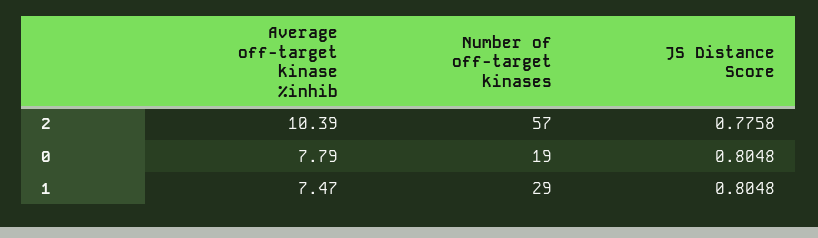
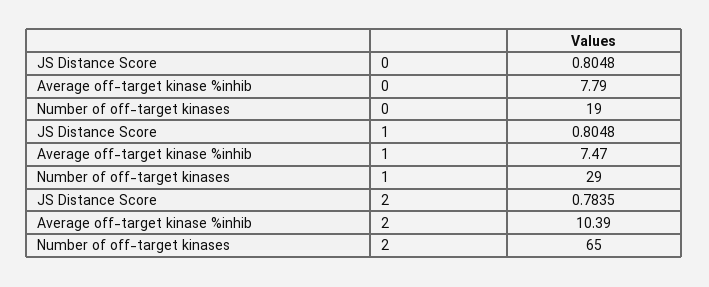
  {
    "Average off-target kinase %inhib": {
      "2": 10.39,
      "0": 7.79,
      "1": 7.47
    },
    "Number of off-target kinases": {
-     "2": 57,
+     "2": 65,
      "0": 19,
      "1": 29
    },
    "JS Distance Score": {
-     "2": 0.7758,
+     "2": 0.7835,
      "0": 0.8048,
      "1": 0.8048
    }
  }

